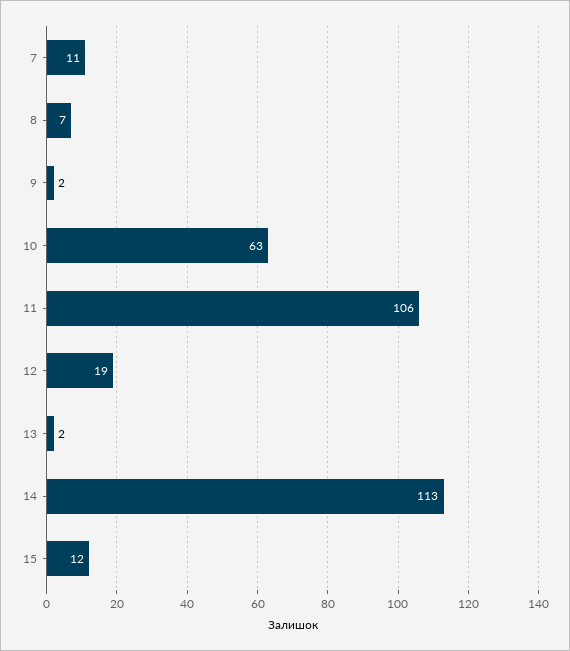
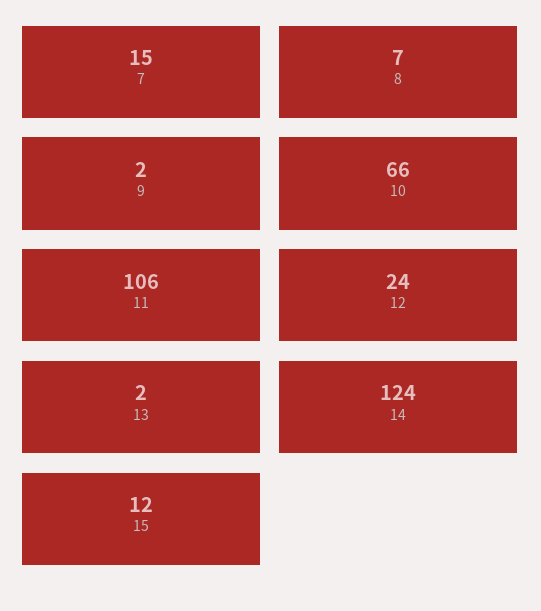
  {
-   "7": 11,
+   "7": 15,
    "8": 7,
    "9": 2,
-   "10": 63,
+   "10": 66,
    "11": 106,
-   "12": 19,
+   "12": 24,
    "13": 2,
-   "14": 113,
+   "14": 124,
    "15": 12
  }

